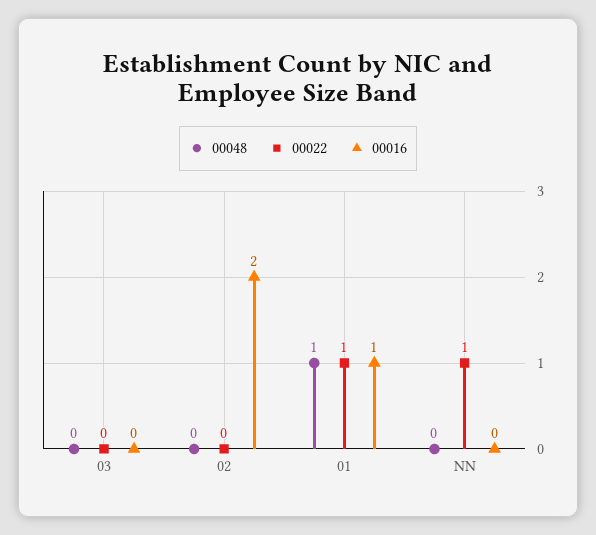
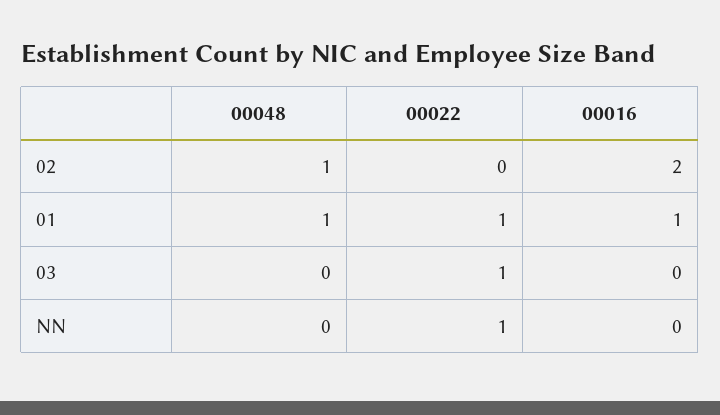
  {
    "00048": {
      "03": 0,
-     "02": 0,
+     "02": 1,
      "01": 1,
      "NN": 0
    },
    "00022": {
-     "03": 0,
+     "03": 1,
      "02": 0,
      "01": 1,
      "NN": 1
    },
    "00016": {
      "03": 0,
      "02": 2,
      "01": 1,
      "NN": 0
    }
  }

